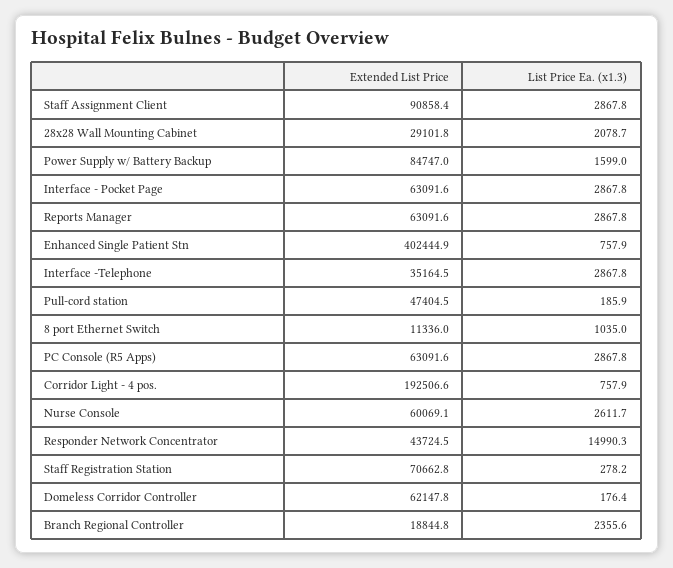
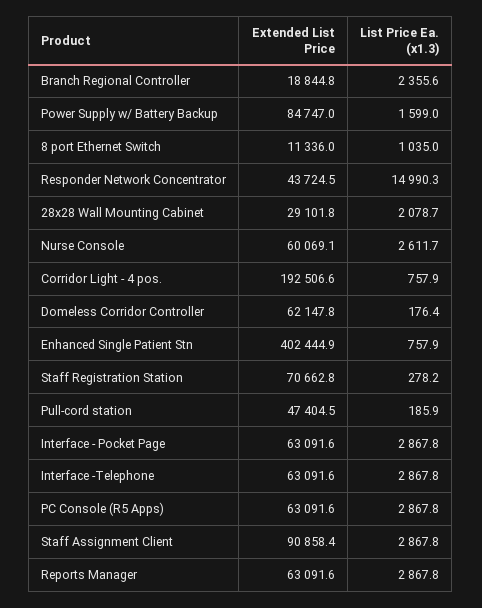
  {
    "Extended List Price": {
      "Staff Assignment Client": 90858.4,
      "28x28 Wall Mounting Cabinet": 29101.8,
      "Power Supply w/ Battery Backup": 84747,
      "Interface - Pocket Page": 63091.6,
      "Reports Manager": 63091.6,
      "Enhanced Single Patient Stn": 402444.9,
-     "Interface -Telephone": 35164.5,
+     "Interface -Telephone": 63091.6,
      "Pull-cord station": 47404.5,
      "8 port Ethernet Switch": 11336,
      "PC Console (R5 Apps)": 63091.6,
      "Corridor Light - 4 pos.": 192506.6,
      "Nurse Console": 60069.1,
      "Responder Network Concentrator": 43724.5,
      "Staff Registration Station": 70662.8,
      "Domeless Corridor Controller": 62147.8,
      "Branch Regional Controller": 18844.8
    },
    "List Price Ea. (x1.3)": {
      "Staff Assignment Client": 2867.8,
      "28x28 Wall Mounting Cabinet": 2078.7,
      "Power Supply w/ Battery Backup": 1599,
      "Interface - Pocket Page": 2867.8,
      "Reports Manager": 2867.8,
      "Enhanced Single Patient Stn": 757.9,
      "Interface -Telephone": 2867.8,
      "Pull-cord station": 185.9,
      "8 port Ethernet Switch": 1035,
      "PC Console (R5 Apps)": 2867.8,
      "Corridor Light - 4 pos.": 757.9,
      "Nurse Console": 2611.7,
      "Responder Network Concentrator": 14990.3,
      "Staff Registration Station": 278.2,
      "Domeless Corridor Controller": 176.4,
      "Branch Regional Controller": 2355.6
    }
  }

